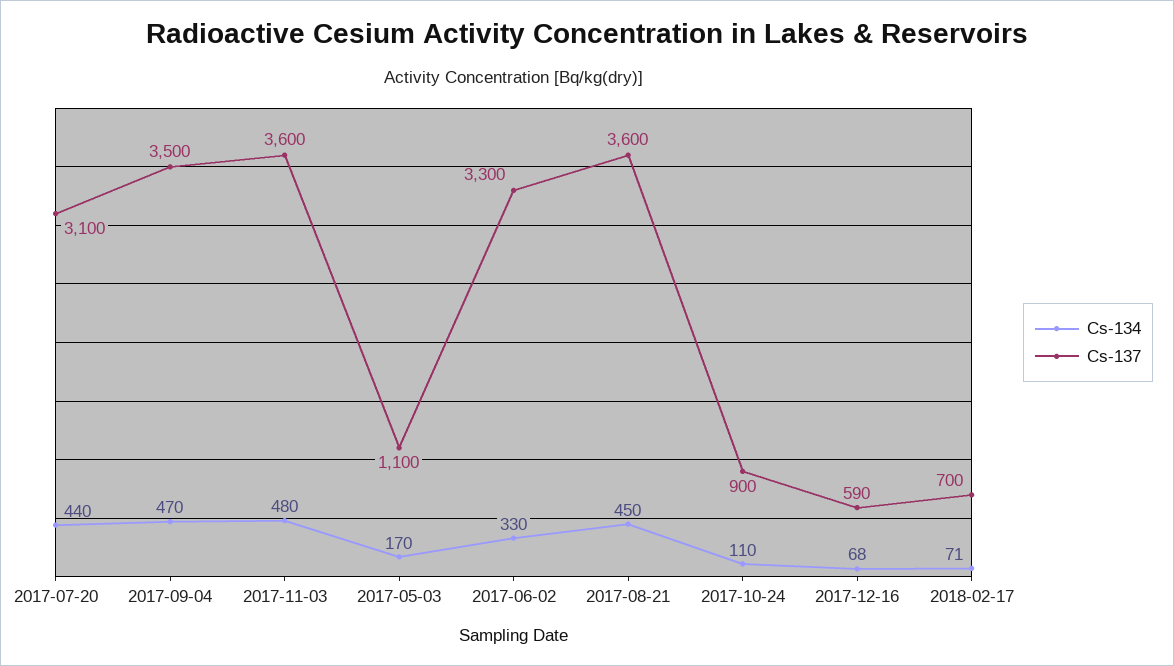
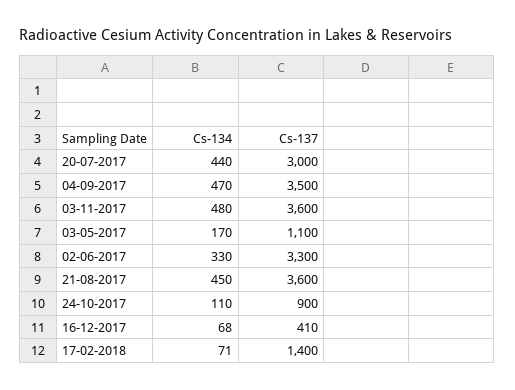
  {
    "Cs-134": {
      "2017-07-20": 440,
      "2017-09-04": 470,
      "2017-11-03": 480,
      "2017-05-03": 170,
      "2017-06-02": 330,
      "2017-08-21": 450,
      "2017-10-24": 110,
      "2017-12-16": 68,
      "2018-02-17": 71
    },
    "Cs-137": {
-     "2017-07-20": 3100,
+     "2017-07-20": 3000,
      "2017-09-04": 3500,
      "2017-11-03": 3600,
      "2017-05-03": 1100,
      "2017-06-02": 3300,
      "2017-08-21": 3600,
      "2017-10-24": 900,
-     "2017-12-16": 590,
+     "2017-12-16": 410,
-     "2018-02-17": 700
+     "2018-02-17": 1400
    }
  }

